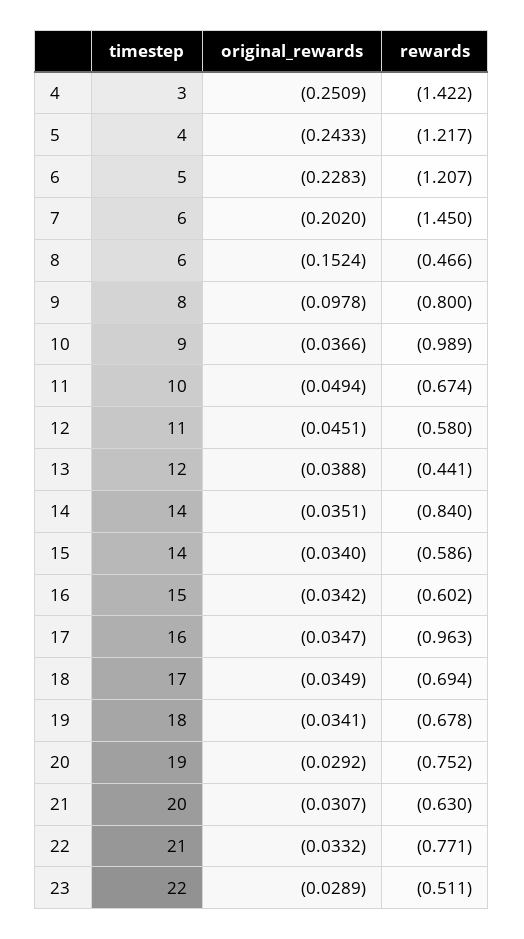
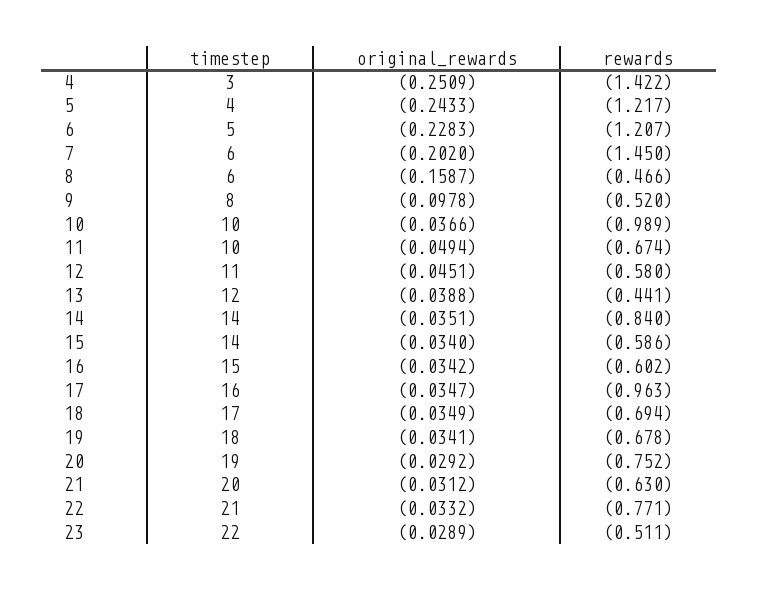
  {
    "timestep": {
      "4": 3,
      "5": 4,
      "6": 5,
      "7": 6,
      "8": 6,
      "9": 8,
-     "10": 9,
+     "10": 10,
      "11": 10,
      "12": 11,
      "13": 12,
      "14": 14,
      "15": 14,
      "16": 15,
      "17": 16,
      "18": 17,
      "19": 18,
      "20": 19,
      "21": 20,
      "22": 21,
      "23": 22
    },
    "original_rewards": {
      "4": -0.2509,
      "5": -0.2433,
      "6": -0.2283,
      "7": -0.202,
-     "8": -0.1524,
+     "8": -0.1587,
      "9": -0.0978,
      "10": -0.0366,
      "11": -0.0494,
      "12": -0.0451,
      "13": -0.0388,
      "14": -0.0351,
      "15": -0.034,
      "16": -0.0342,
      "17": -0.0347,
      "18": -0.0349,
      "19": -0.0341,
      "20": -0.0292,
-     "21": -0.0307,
+     "21": -0.0312,
      "22": -0.0332,
      "23": -0.0289
    },
    "rewards": {
      "4": -1.422,
      "5": -1.217,
      "6": -1.207,
      "7": -1.45,
      "8": -0.466,
-     "9": -0.8,
+     "9": -0.52,
      "10": -0.989,
      "11": -0.674,
      "12": -0.58,
      "13": -0.441,
      "14": -0.84,
      "15": -0.586,
      "16": -0.602,
      "17": -0.963,
      "18": -0.694,
      "19": -0.678,
      "20": -0.752,
      "21": -0.63,
      "22": -0.771,
      "23": -0.511
    }
  }

